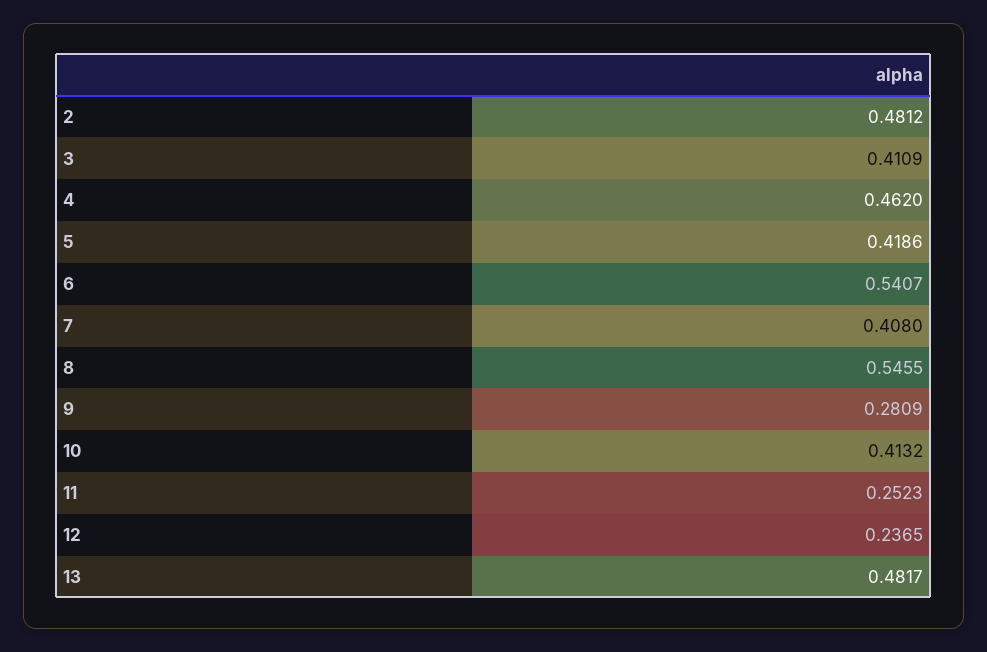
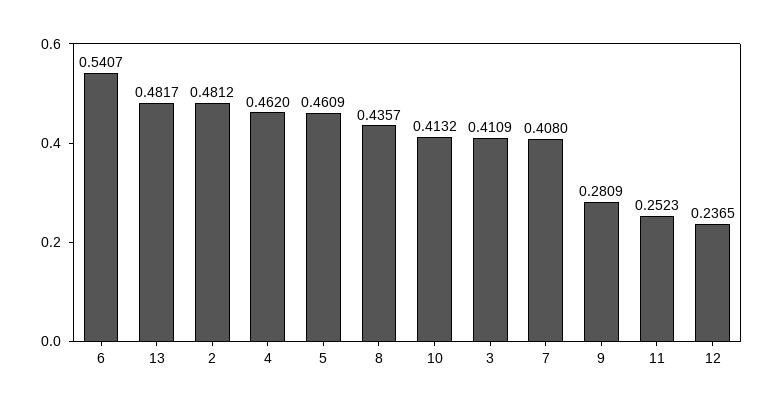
  {
    "2": 0.4812,
    "3": 0.4109,
    "4": 0.462,
-   "5": 0.4186,
+   "5": 0.4609,
    "6": 0.5407,
    "7": 0.408,
-   "8": 0.5455,
+   "8": 0.4357,
    "9": 0.2809,
    "10": 0.4132,
    "11": 0.2523,
    "12": 0.2365,
    "13": 0.4817
  }

